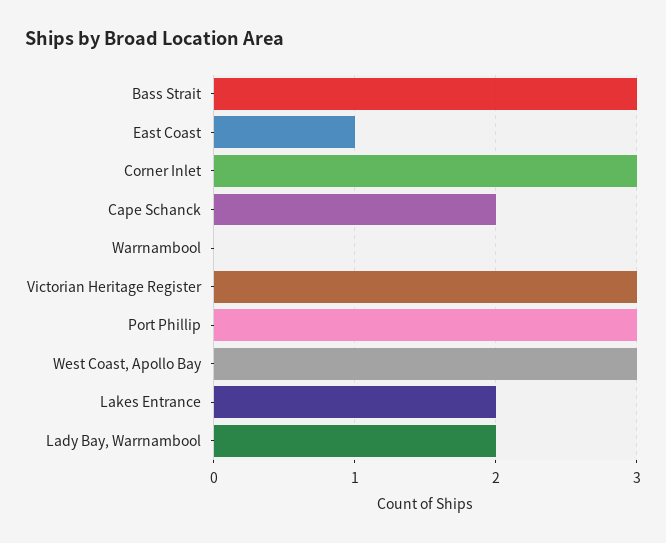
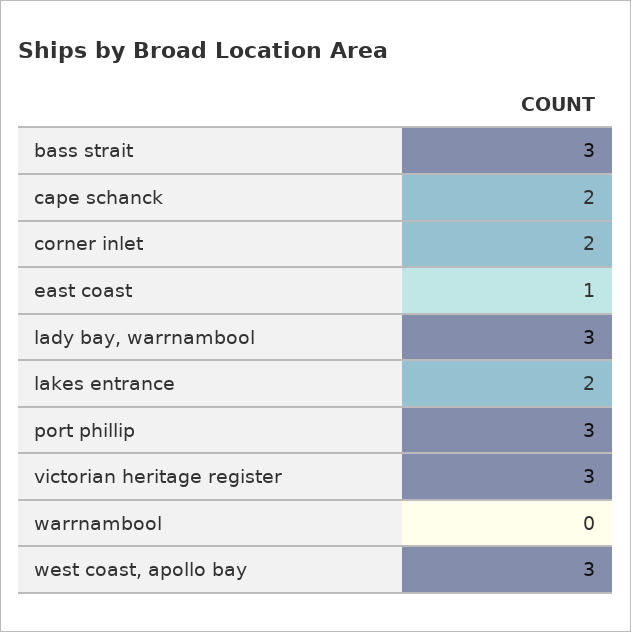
  {
    "Bass Strait": 3,
    "East Coast": 1,
-   "Corner Inlet": 3,
+   "Corner Inlet": 2,
    "Cape Schanck": 2,
    "Warrnambool": 0,
    "Victorian Heritage Register": 3,
    "Port Phillip": 3,
    "West Coast, Apollo Bay": 3,
    "Lakes Entrance": 2,
-   "Lady Bay, Warrnambool": 2
+   "Lady Bay, Warrnambool": 3
  }

